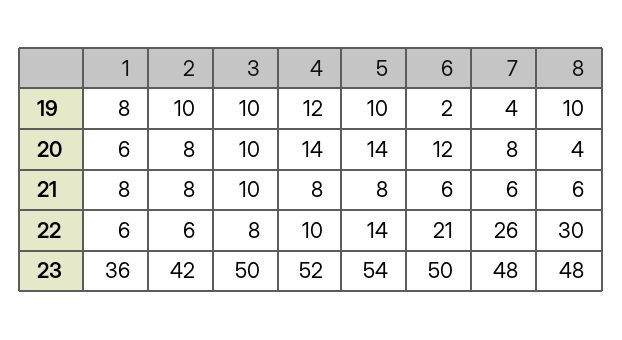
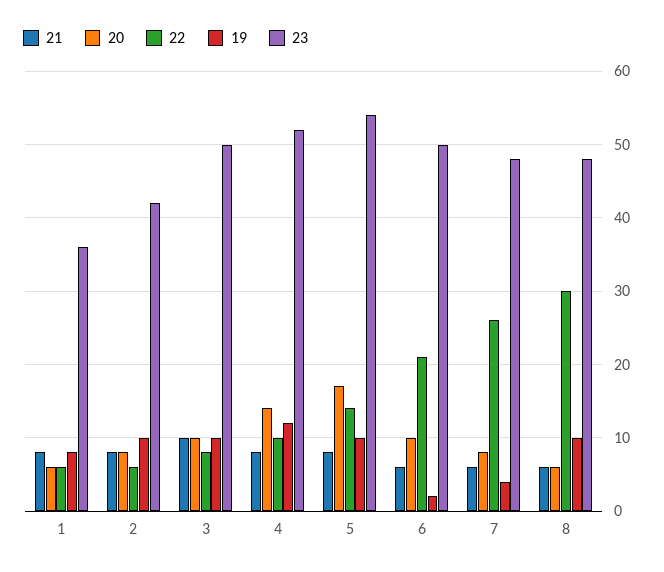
  {
    "19": {
      "1": 8,
      "2": 10,
      "3": 10,
      "4": 12,
      "5": 10,
      "6": 2,
      "7": 4,
      "8": 10
    },
    "20": {
      "1": 6,
      "2": 8,
      "3": 10,
      "4": 14,
-     "5": 14,
+     "5": 17,
-     "6": 12,
+     "6": 10,
      "7": 8,
-     "8": 4
+     "8": 6
    },
    "21": {
      "1": 8,
      "2": 8,
      "3": 10,
      "4": 8,
      "5": 8,
      "6": 6,
      "7": 6,
      "8": 6
    },
    "22": {
      "1": 6,
      "2": 6,
      "3": 8,
      "4": 10,
      "5": 14,
      "6": 21,
      "7": 26,
      "8": 30
    },
    "23": {
      "1": 36,
      "2": 42,
      "3": 50,
      "4": 52,
      "5": 54,
      "6": 50,
      "7": 48,
      "8": 48
    }
  }

